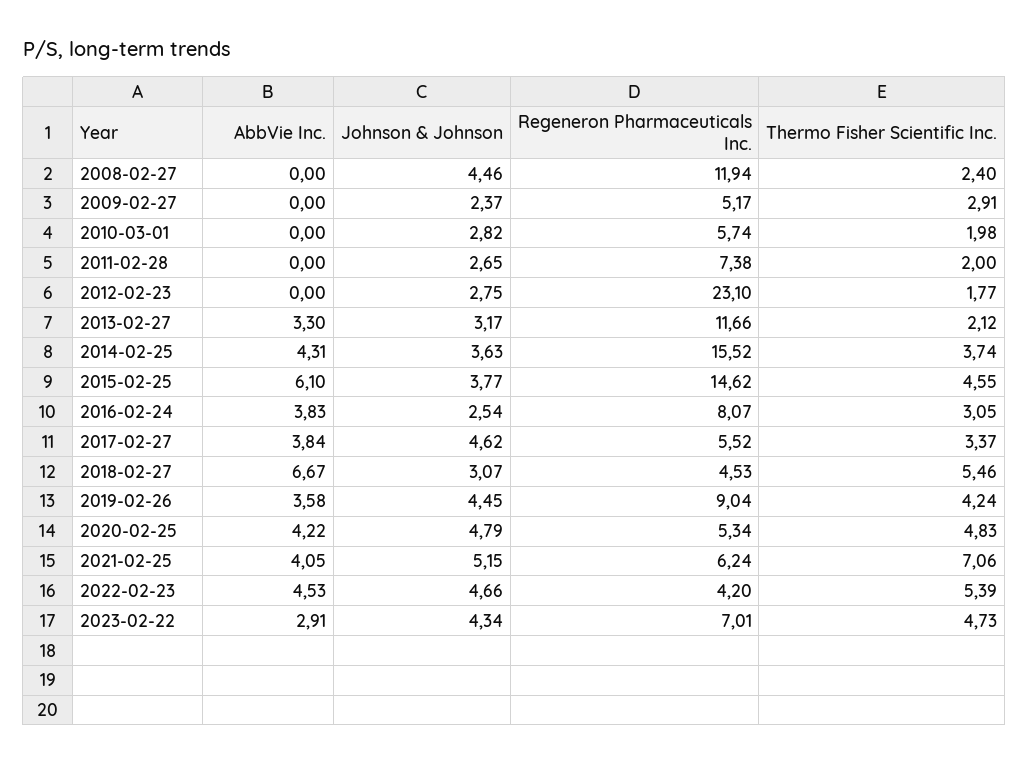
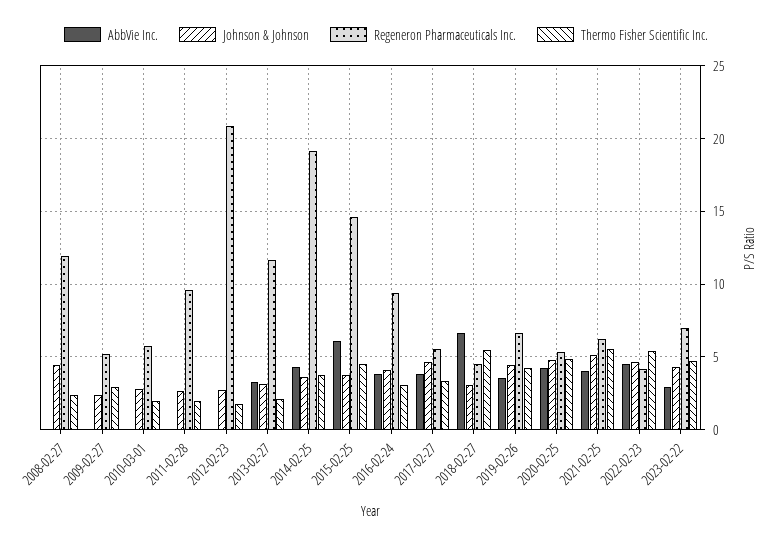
  {
    "AbbVie Inc.": {
      "2008-02-27": 0,
      "2009-02-27": 0,
      "2010-03-01": 0,
      "2011-02-28": 0,
      "2012-02-23": 0,
      "2013-02-27": 3.3,
      "2014-02-25": 4.31,
      "2015-02-25": 6.1,
      "2016-02-24": 3.83,
      "2017-02-27": 3.84,
      "2018-02-27": 6.67,
      "2019-02-26": 3.58,
      "2020-02-25": 4.22,
      "2021-02-25": 4.05,
      "2022-02-23": 4.53,
      "2023-02-22": 2.91
    },
    "Johnson & Johnson": {
      "2008-02-27": 4.46,
      "2009-02-27": 2.37,
      "2010-03-01": 2.82,
      "2011-02-28": 2.65,
      "2012-02-23": 2.75,
      "2013-02-27": 3.17,
      "2014-02-25": 3.63,
      "2015-02-25": 3.77,
-     "2016-02-24": 2.54,
+     "2016-02-24": 4,
      "2017-02-27": 4.62,
      "2018-02-27": 3.07,
      "2019-02-26": 4.45,
      "2020-02-25": 4.79,
      "2021-02-25": 5.15,
      "2022-02-23": 4.66,
      "2023-02-22": 4.34
    },
    "Regeneron Pharmaceuticals Inc.": {
      "2008-02-27": 11.94,
      "2009-02-27": 5.17,
      "2010-03-01": 5.74,
-     "2011-02-28": 7.38,
+     "2011-02-28": 9.5,
-     "2012-02-23": 23.1,
+     "2012-02-23": 21,
      "2013-02-27": 11.66,
-     "2014-02-25": 15.52,
+     "2014-02-25": 19,
      "2015-02-25": 14.62,
-     "2016-02-24": 8.07,
+     "2016-02-24": 9.5,
      "2017-02-27": 5.52,
      "2018-02-27": 4.53,
-     "2019-02-26": 9.04,
+     "2019-02-26": 6.5,
      "2020-02-25": 5.34,
      "2021-02-25": 6.24,
      "2022-02-23": 4.2,
      "2023-02-22": 7.01
    },
    "Thermo Fisher Scientific Inc.": {
      "2008-02-27": 2.4,
      "2009-02-27": 2.91,
      "2010-03-01": 1.98,
      "2011-02-28": 2,
      "2012-02-23": 1.77,
      "2013-02-27": 2.12,
      "2014-02-25": 3.74,
      "2015-02-25": 4.55,
      "2016-02-24": 3.05,
      "2017-02-27": 3.37,
      "2018-02-27": 5.46,
      "2019-02-26": 4.24,
      "2020-02-25": 4.83,
-     "2021-02-25": 7.06,
+     "2021-02-25": 5.5,
      "2022-02-23": 5.39,
      "2023-02-22": 4.73
    }
  }

